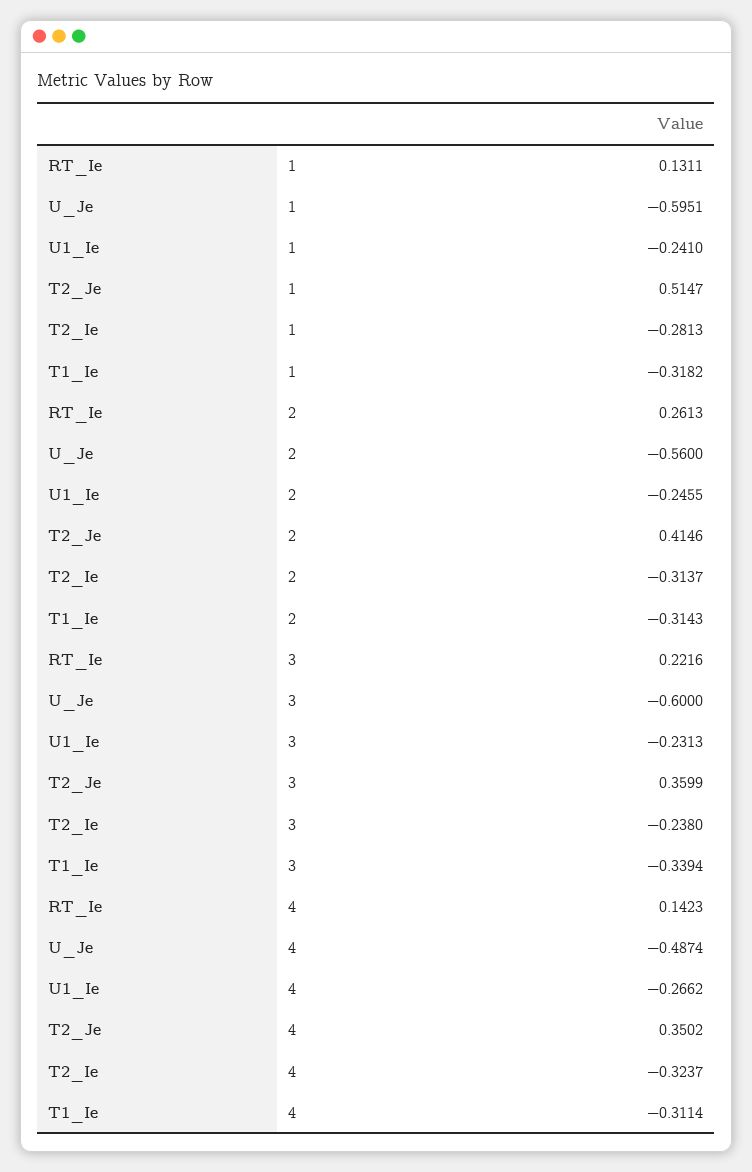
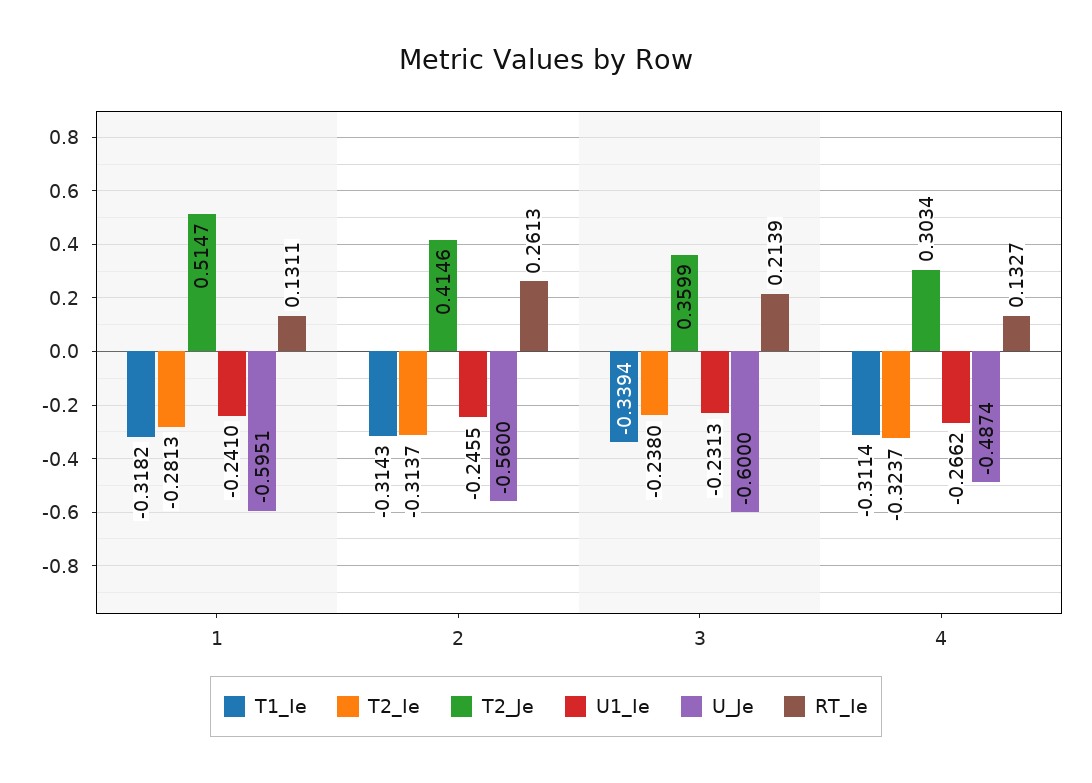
  {
    "RT_Ie": {
      "1": 0.1311,
      "2": 0.2613,
-     "3": 0.2216,
+     "3": 0.2139,
-     "4": 0.1423
+     "4": 0.1327
    },
    "U_Je": {
      "1": -0.5951,
      "2": -0.56,
      "3": -0.6,
      "4": -0.4874
    },
    "U1_Ie": {
      "1": -0.241,
      "2": -0.2455,
      "3": -0.2313,
      "4": -0.2662
    },
    "T2_Je": {
      "1": 0.5147,
      "2": 0.4146,
      "3": 0.3599,
-     "4": 0.3502
+     "4": 0.3034
    },
    "T2_Ie": {
      "1": -0.2813,
      "2": -0.3137,
      "3": -0.238,
      "4": -0.3237
    },
    "T1_Ie": {
      "1": -0.3182,
      "2": -0.3143,
      "3": -0.3394,
      "4": -0.3114
    }
  }

